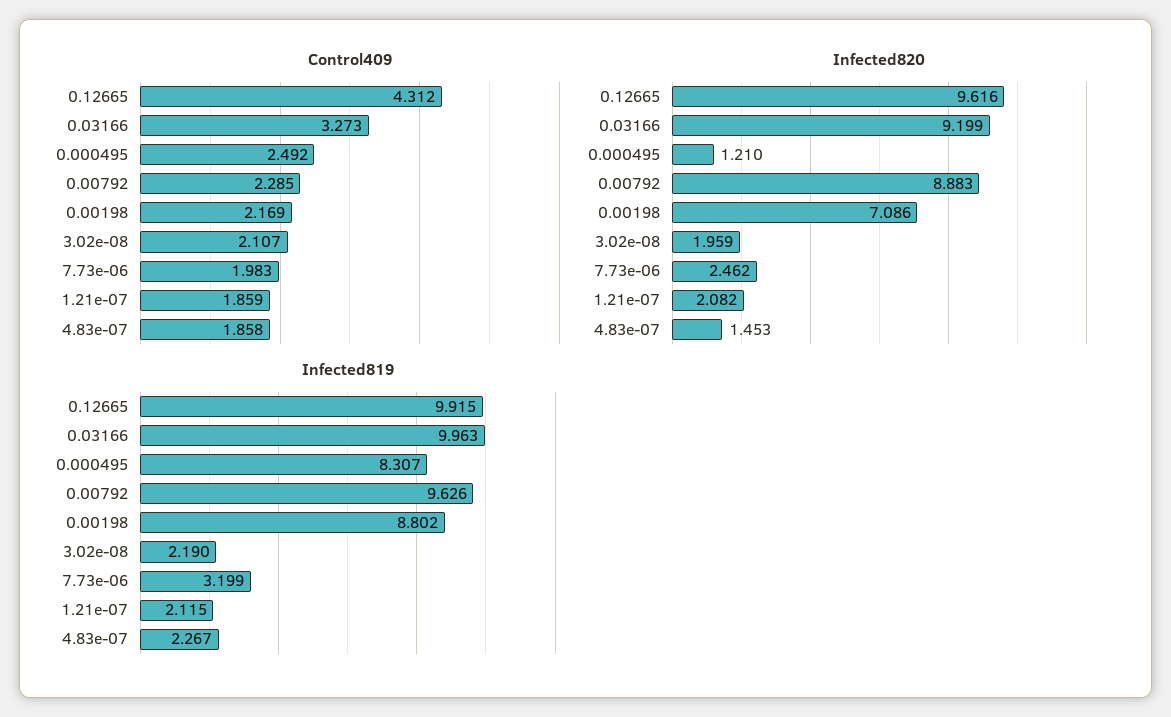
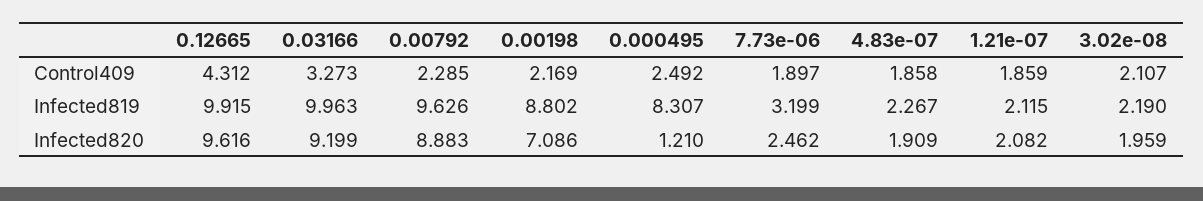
  {
    "Control409": {
      "0.12665": 4.312,
      "0.03166": 3.273,
      "0.000495": 2.492,
      "0.00792": 2.285,
      "0.00198": 2.169,
      "3.02e-08": 2.107,
-     "7.73e-06": 1.983,
+     "7.73e-06": 1.897,
      "1.21e-07": 1.859,
      "4.83e-07": 1.858
    },
    "Infected820": {
      "0.12665": 9.616,
      "0.03166": 9.199,
      "0.000495": 1.21,
      "0.00792": 8.883,
      "0.00198": 7.086,
      "3.02e-08": 1.959,
      "7.73e-06": 2.462,
      "1.21e-07": 2.082,
-     "4.83e-07": 1.453
+     "4.83e-07": 1.909
    },
    "Infected819": {
      "0.12665": 9.915,
      "0.03166": 9.963,
      "0.000495": 8.307,
      "0.00792": 9.626,
      "0.00198": 8.802,
      "3.02e-08": 2.19,
      "7.73e-06": 3.199,
      "1.21e-07": 2.115,
      "4.83e-07": 2.267
    }
  }

